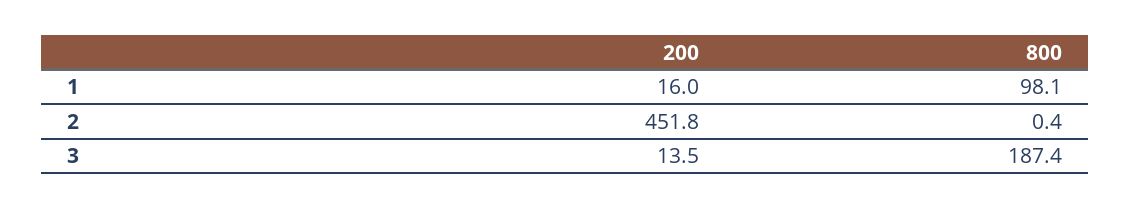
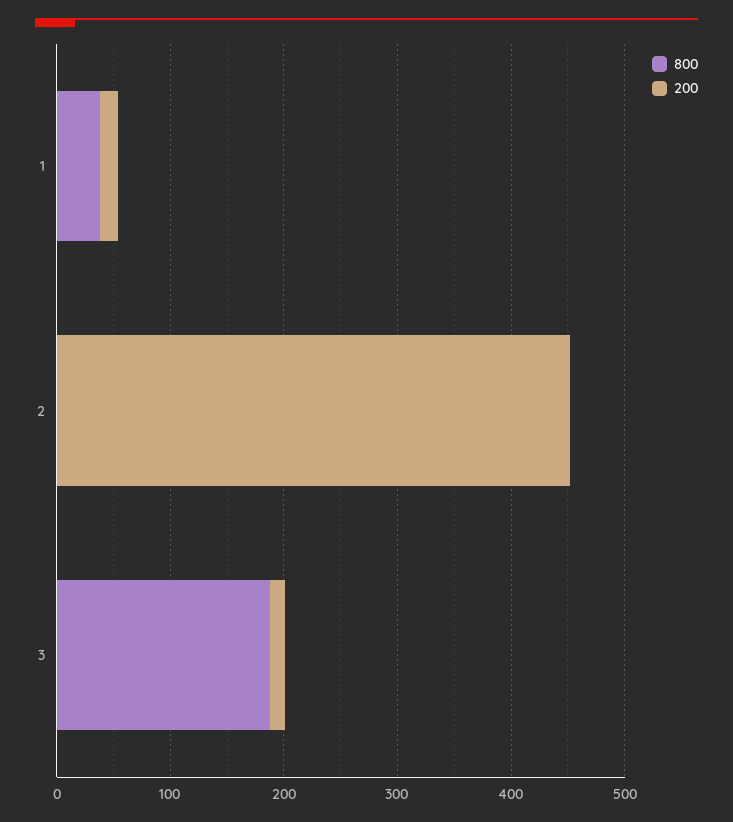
  {
    "200": {
      "1": 16,
      "2": 451.8,
      "3": 13.5
    },
    "800": {
-     "1": 98.1,
+     "1": 40,
      "2": 0.4,
      "3": 187.4
    }
  }

